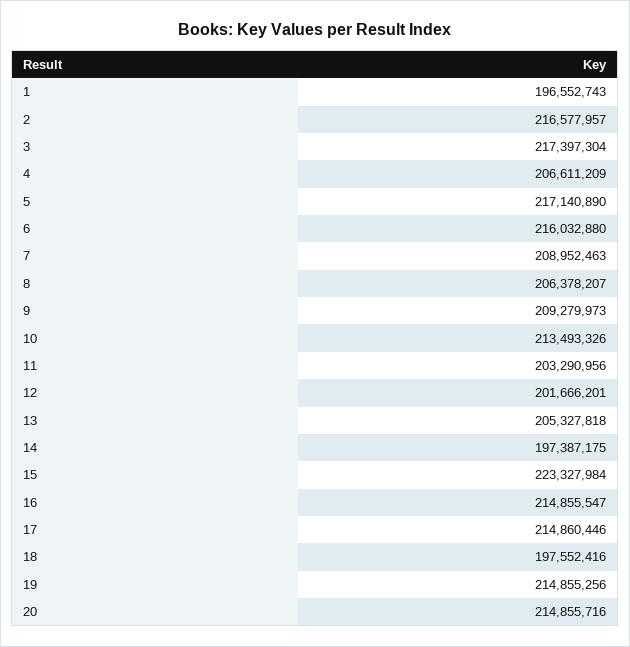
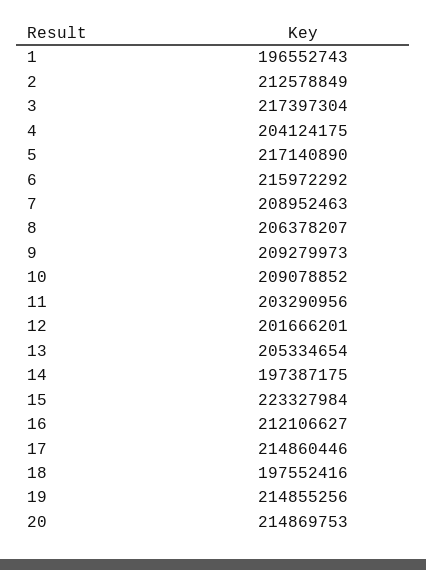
  {
    "1": 196552743,
-   "2": 216577957,
+   "2": 212578849,
    "3": 217397304,
-   "4": 206611209,
+   "4": 204124175,
    "5": 217140890,
-   "6": 216032880,
+   "6": 215972292,
    "7": 208952463,
    "8": 206378207,
    "9": 209279973,
-   "10": 213493326,
+   "10": 209078852,
    "11": 203290956,
    "12": 201666201,
-   "13": 205327818,
+   "13": 205334654,
    "14": 197387175,
    "15": 223327984,
-   "16": 214855547,
+   "16": 212106627,
    "17": 214860446,
    "18": 197552416,
    "19": 214855256,
-   "20": 214855716
+   "20": 214869753
  }

